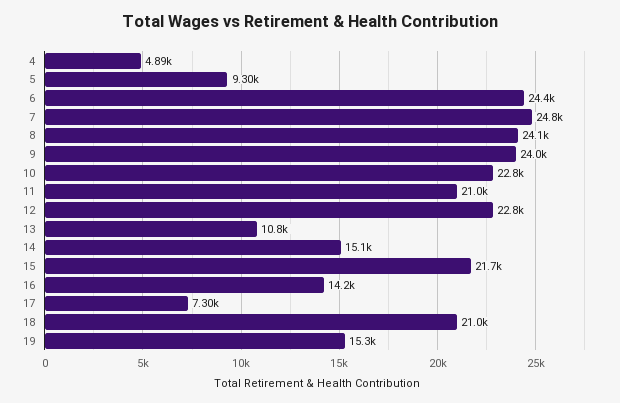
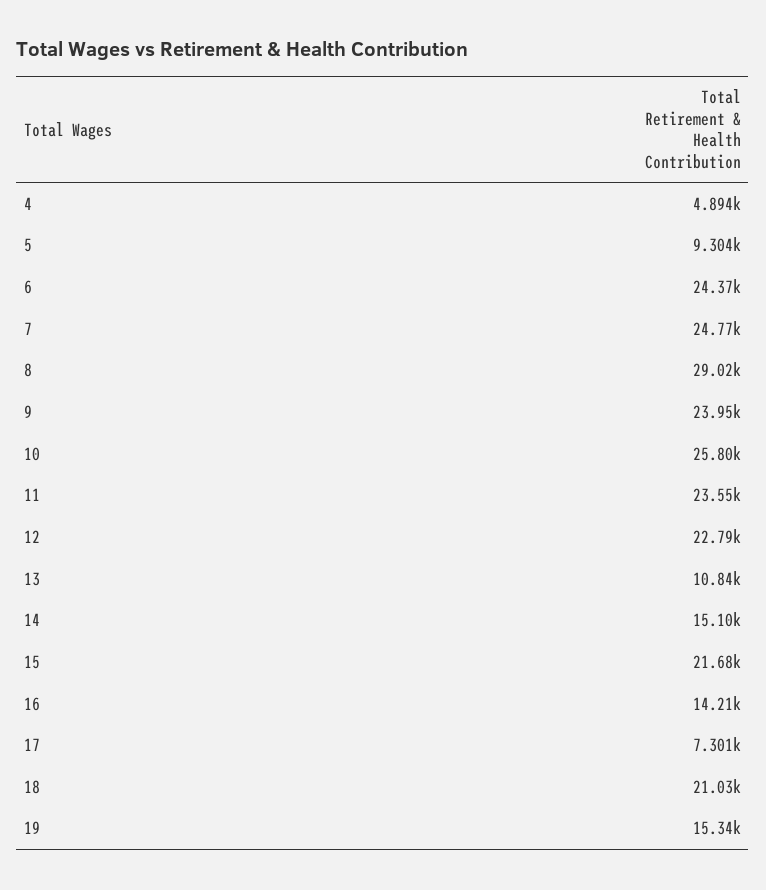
  {
    "4": 4894,
    "5": 9304,
    "6": 24370,
    "7": 24770,
-   "8": 24100,
+   "8": 29020,
    "9": 23950,
-   "10": 22800,
+   "10": 25800,
-   "11": 21000,
+   "11": 23550,
    "12": 22790,
    "13": 10840,
    "14": 15100,
    "15": 21680,
    "16": 14210,
    "17": 7301,
    "18": 21030,
    "19": 15340
  }

